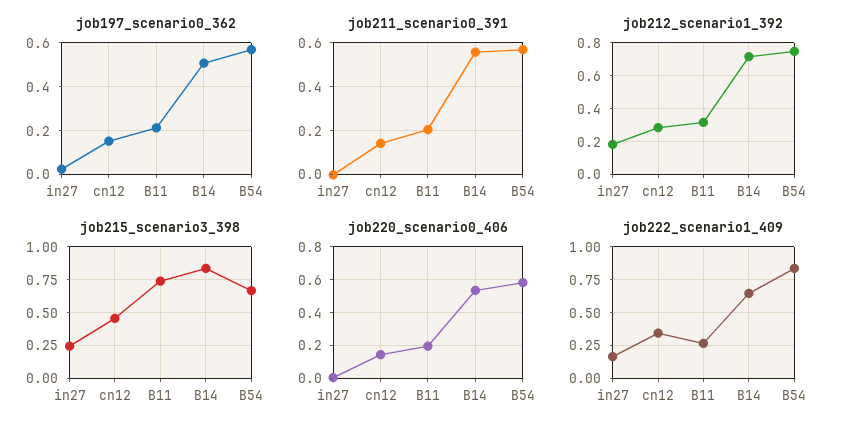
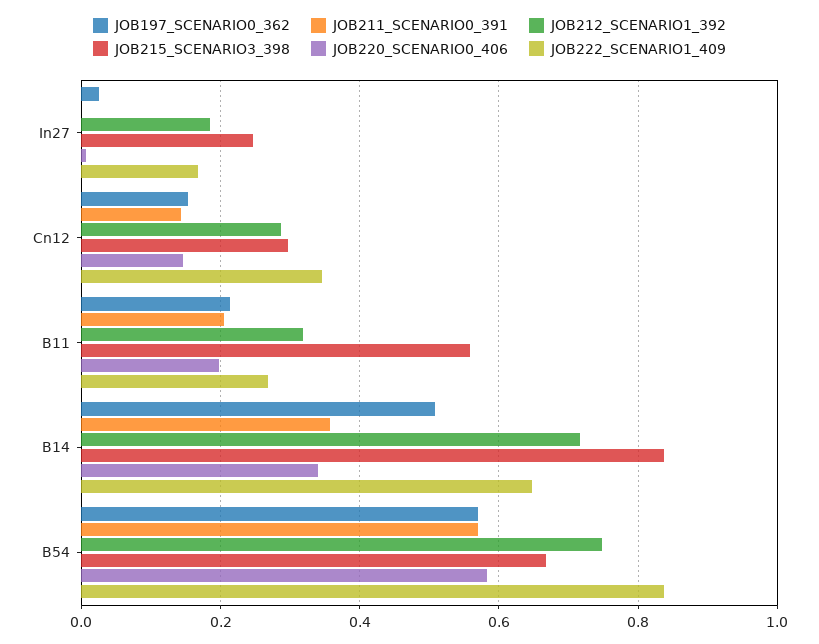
  {
    "job197_scenario0_362": {
      "in27": 0.02,
      "cn12": 0.16,
      "B11": 0.22,
      "B14": 0.5,
      "B54": 0.58
    },
    "job211_scenario0_391": {
      "in27": 0,
      "cn12": 0.14,
      "B11": 0.2,
-     "B14": 0.55,
+     "B14": 0.36,
      "B54": 0.58
    },
    "job212_scenario1_392": {
      "in27": 0.18,
      "cn12": 0.28,
      "B11": 0.32,
      "B14": 0.72,
      "B54": 0.74
    },
    "job215_scenario3_398": {
      "in27": 0.24,
-     "cn12": 0.45,
+     "cn12": 0.3,
-     "B11": 0.75,
+     "B11": 0.56,
      "B14": 0.84,
      "B54": 0.66
    },
    "job220_scenario0_406": {
      "in27": 0,
      "cn12": 0.14,
      "B11": 0.2,
-     "B14": 0.55,
+     "B14": 0.34,
      "B54": 0.58
    },
    "job222_scenario1_409": {
      "in27": 0.16,
      "cn12": 0.34,
      "B11": 0.26,
      "B14": 0.64,
      "B54": 0.84
    }
  }

